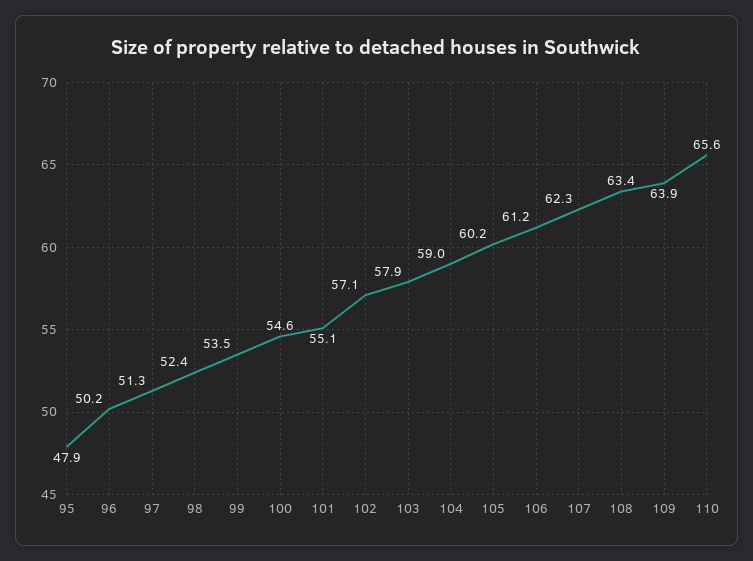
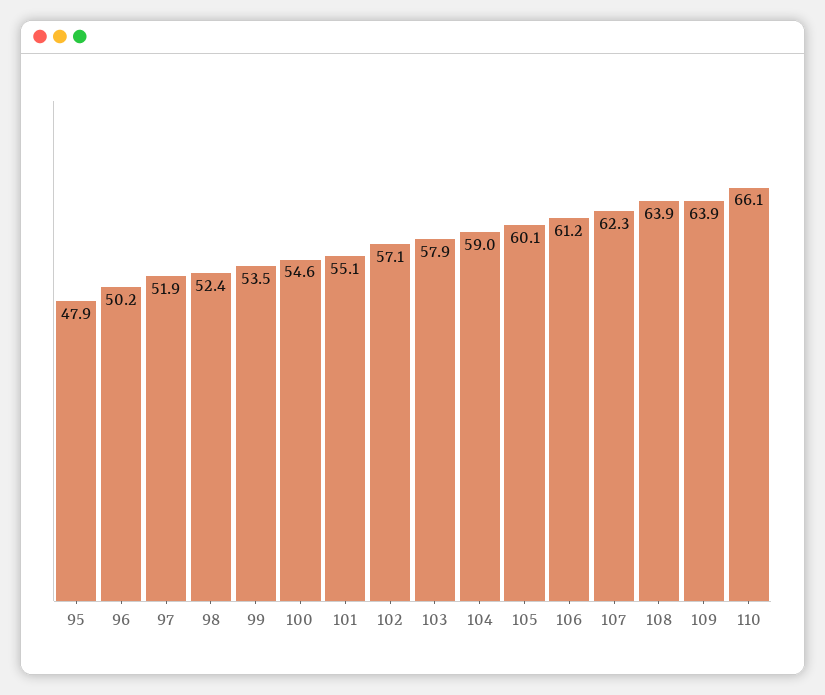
  {
    "95": 47.9,
    "96": 50.2,
-   "97": 51.3,
+   "97": 51.9,
    "98": 52.4,
    "99": 53.5,
    "100": 54.6,
    "101": 55.1,
    "102": 57.1,
    "103": 57.9,
    "104": 59,
-   "105": 60.2,
+   "105": 60.1,
    "106": 61.2,
    "107": 62.3,
-   "108": 63.4,
+   "108": 63.9,
    "109": 63.9,
-   "110": 65.6
+   "110": 66.1
  }

